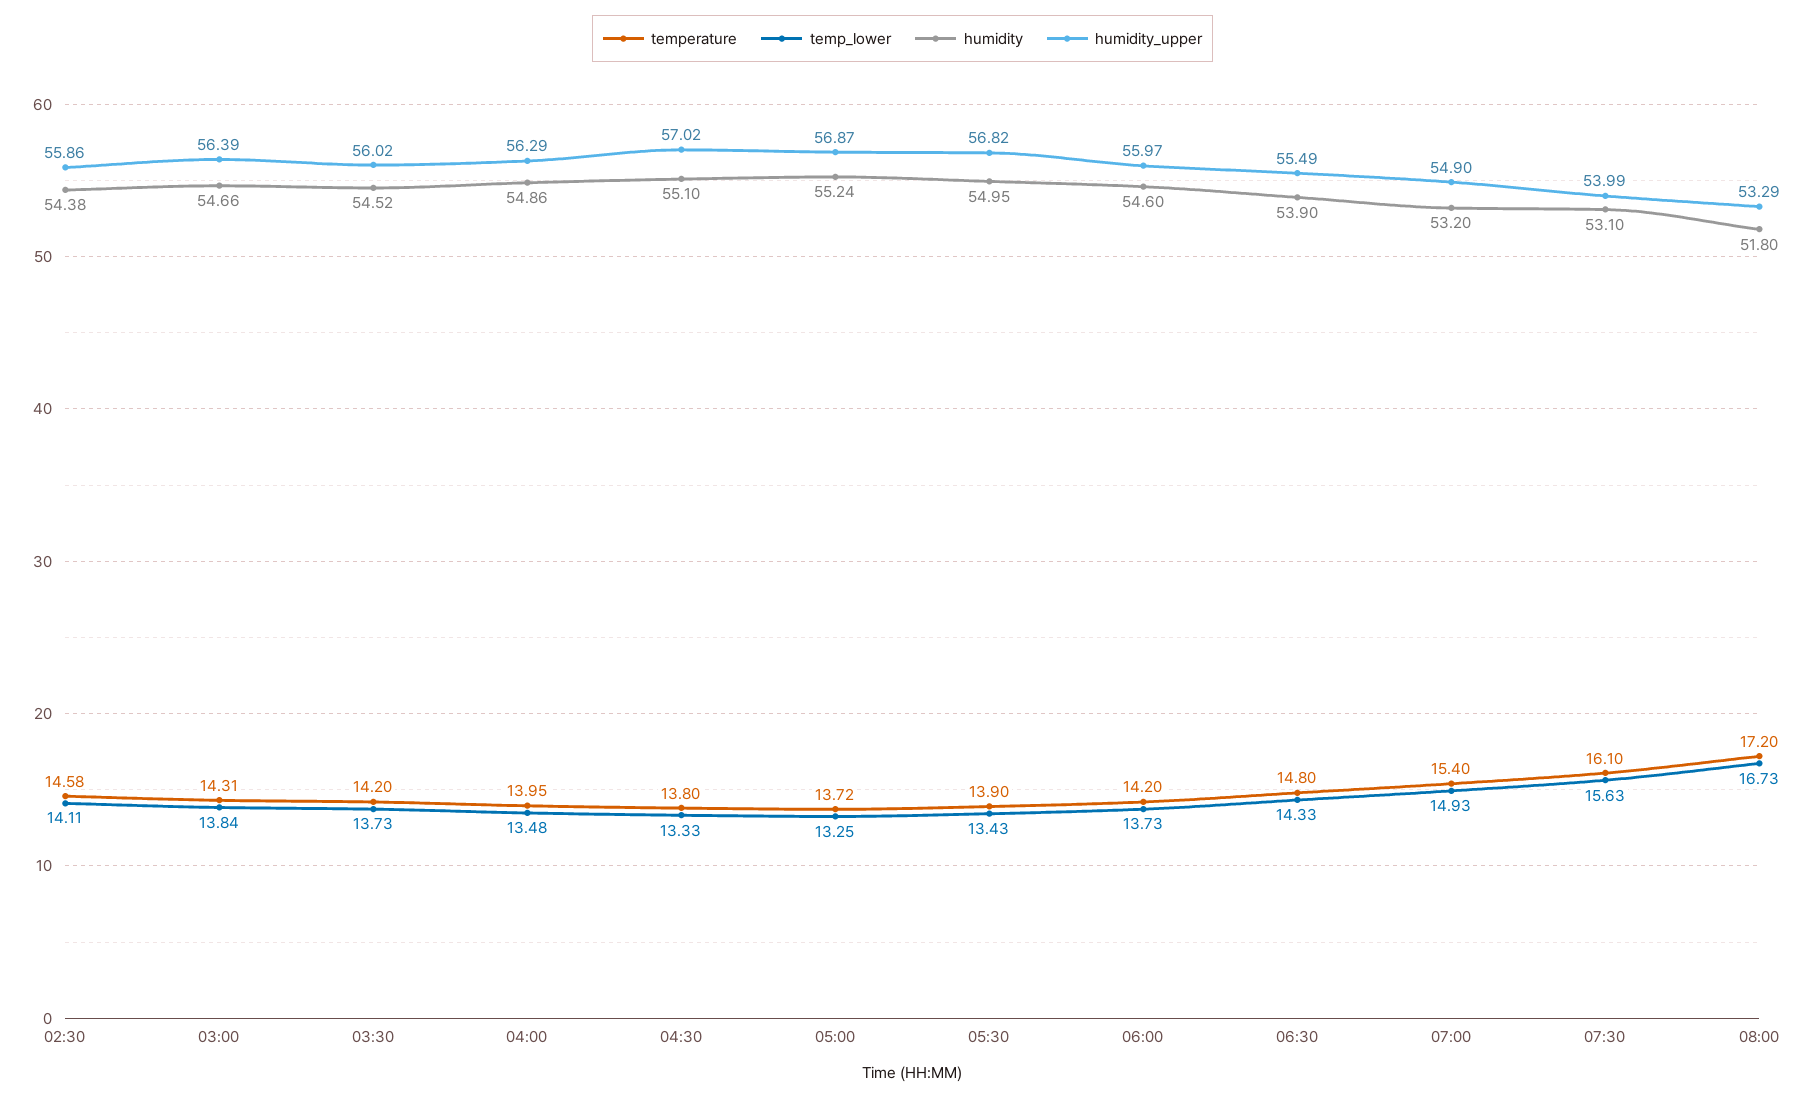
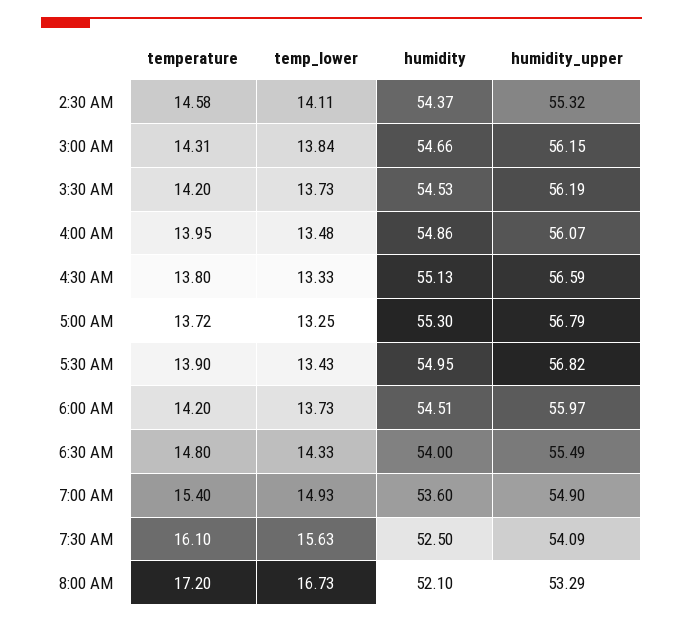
  {
    "temperature": {
      "02:30": 14.58,
      "03:00": 14.31,
      "03:30": 14.2,
      "04:00": 13.95,
      "04:30": 13.8,
      "05:00": 13.72,
      "05:30": 13.9,
      "06:00": 14.2,
      "06:30": 14.8,
      "07:00": 15.4,
      "07:30": 16.1,
      "08:00": 17.2
    },
    "temp_lower": {
      "02:30": 14.11,
      "03:00": 13.84,
      "03:30": 13.73,
      "04:00": 13.48,
      "04:30": 13.33,
      "05:00": 13.25,
      "05:30": 13.43,
      "06:00": 13.73,
      "06:30": 14.33,
      "07:00": 14.93,
      "07:30": 15.63,
      "08:00": 16.73
    },
    "humidity": {
-     "02:30": 54.38,
+     "02:30": 54.37,
      "03:00": 54.66,
-     "03:30": 54.52,
+     "03:30": 54.53,
      "04:00": 54.86,
-     "04:30": 55.1,
+     "04:30": 55.13,
-     "05:00": 55.24,
+     "05:00": 55.3,
      "05:30": 54.95,
-     "06:00": 54.6,
+     "06:00": 54.51,
-     "06:30": 53.9,
+     "06:30": 54,
-     "07:00": 53.2,
+     "07:00": 53.6,
-     "07:30": 53.1,
+     "07:30": 52.5,
-     "08:00": 51.8
+     "08:00": 52.1
    },
    "humidity_upper": {
-     "02:30": 55.86,
+     "02:30": 55.32,
-     "03:00": 56.39,
+     "03:00": 56.15,
-     "03:30": 56.02,
+     "03:30": 56.19,
-     "04:00": 56.29,
+     "04:00": 56.07,
-     "04:30": 57.02,
+     "04:30": 56.59,
-     "05:00": 56.87,
+     "05:00": 56.79,
      "05:30": 56.82,
      "06:00": 55.97,
      "06:30": 55.49,
      "07:00": 54.9,
-     "07:30": 53.99,
+     "07:30": 54.09,
      "08:00": 53.29
    }
  }

